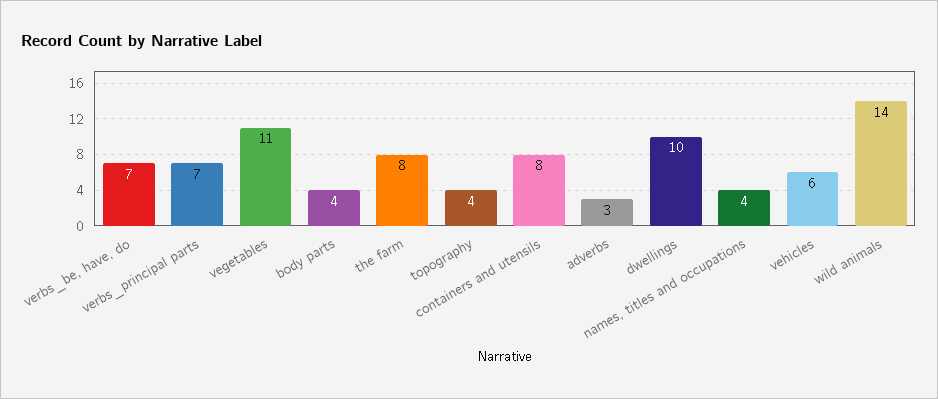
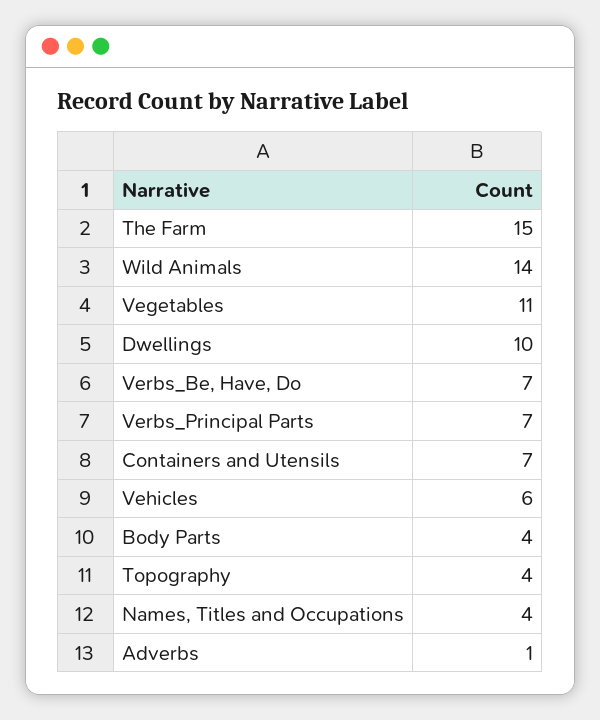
  {
    "verbs_be, have, do": 7,
    "verbs_principal parts": 7,
    "vegetables": 11,
    "body parts": 4,
-   "the farm": 8,
+   "the farm": 15,
    "topography": 4,
-   "containers and utensils": 8,
+   "containers and utensils": 7,
-   "adverbs": 3,
+   "adverbs": 1,
    "dwellings": 10,
    "names, titles and occupations": 4,
    "vehicles": 6,
    "wild animals": 14
  }

